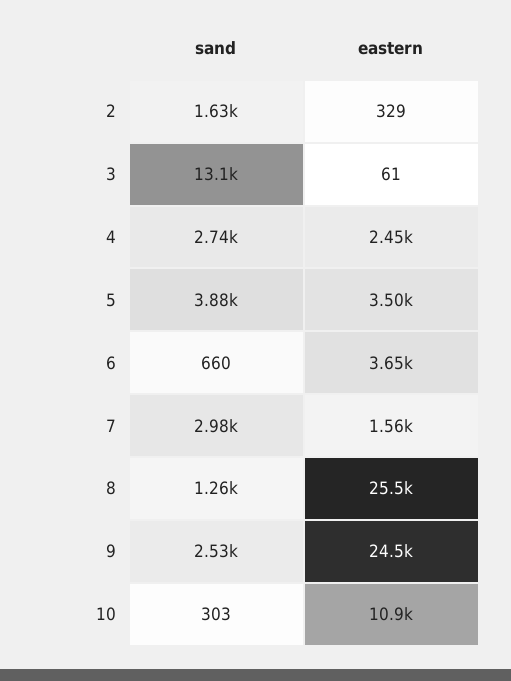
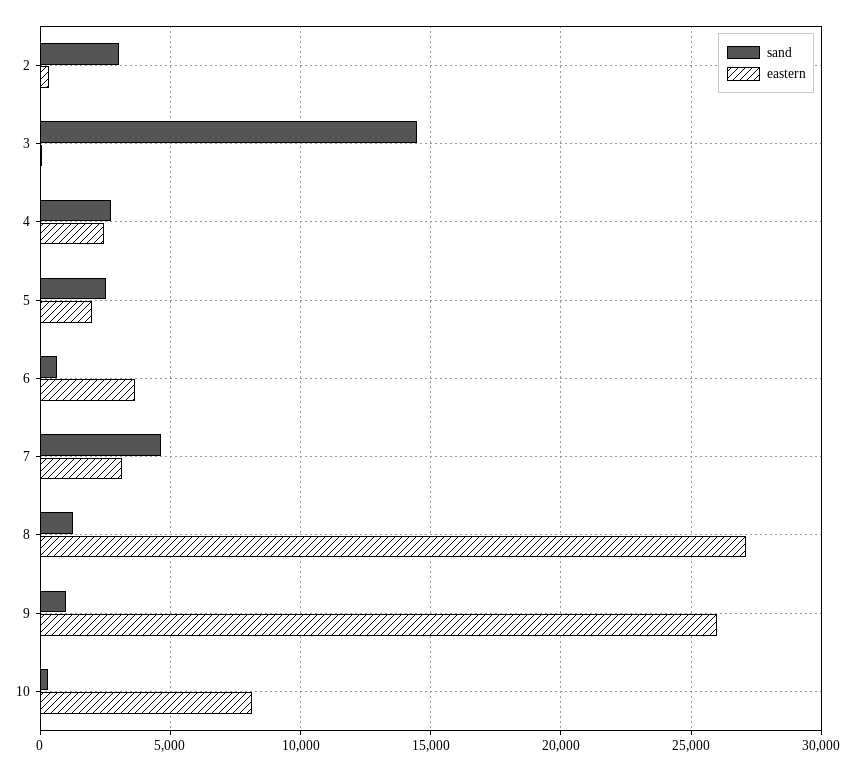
  {
    "sand": {
-     "2": 1630,
+     "2": 3000,
-     "3": 13100,
+     "3": 14500,
      "4": 2740,
-     "5": 3880,
+     "5": 2500,
      "6": 660,
-     "7": 2980,
+     "7": 4500,
      "8": 1260,
-     "9": 2530,
+     "9": 1000,
      "10": 303
    },
    "eastern": {
      "2": 329,
      "3": 61,
      "4": 2450,
-     "5": 3500,
+     "5": 2000,
      "6": 3650,
-     "7": 1560,
+     "7": 3000,
-     "8": 25500,
+     "8": 27000,
-     "9": 24500,
+     "9": 26000,
-     "10": 10900
+     "10": 8000
    }
  }

